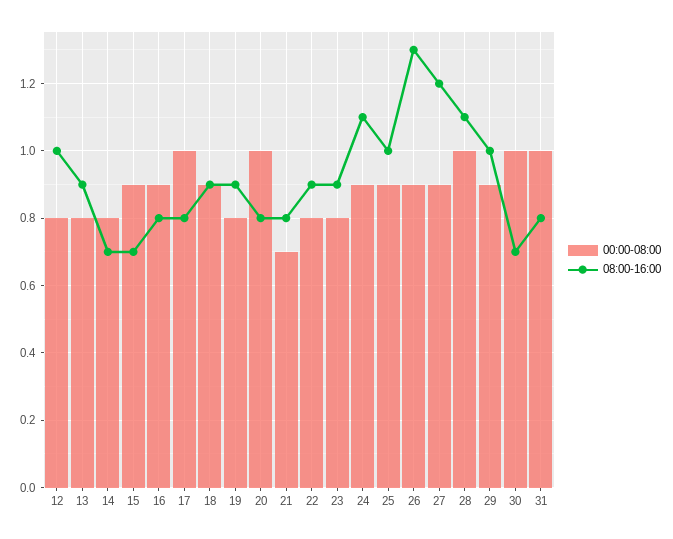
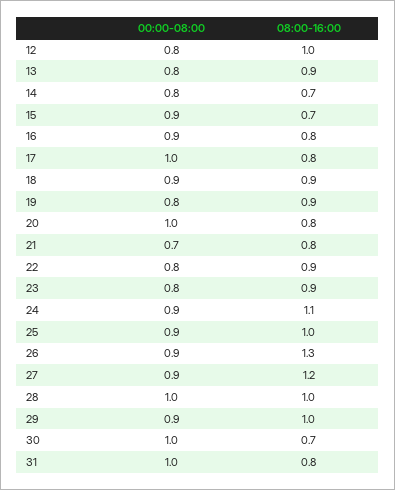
  {
    "00:00-08:00": {
      "12": 0.8,
      "13": 0.8,
      "14": 0.8,
      "15": 0.9,
      "16": 0.9,
      "17": 1,
      "18": 0.9,
      "19": 0.8,
      "20": 1,
      "21": 0.7,
      "22": 0.8,
      "23": 0.8,
      "24": 0.9,
      "25": 0.9,
      "26": 0.9,
      "27": 0.9,
      "28": 1,
      "29": 0.9,
      "30": 1,
      "31": 1
    },
    "08:00-16:00": {
      "12": 1,
      "13": 0.9,
      "14": 0.7,
      "15": 0.7,
      "16": 0.8,
      "17": 0.8,
      "18": 0.9,
      "19": 0.9,
      "20": 0.8,
      "21": 0.8,
      "22": 0.9,
      "23": 0.9,
      "24": 1.1,
      "25": 1,
      "26": 1.3,
      "27": 1.2,
-     "28": 1.1,
+     "28": 1,
      "29": 1,
      "30": 0.7,
      "31": 0.8
    }
  }

